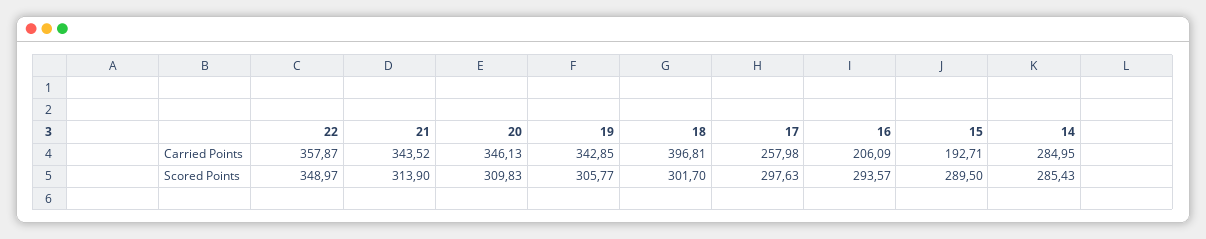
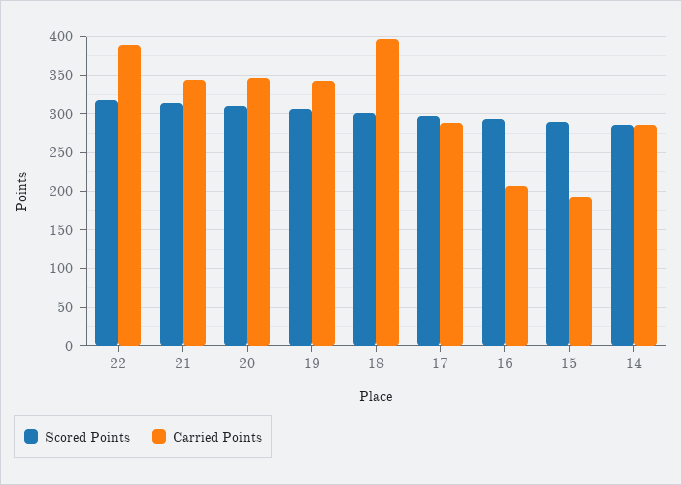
  {
    "Carried Points": {
-     "22": 357.87,
+     "22": 390,
      "21": 343.52,
      "20": 346.13,
      "19": 342.85,
      "18": 396.81,
-     "17": 257.98,
+     "17": 290,
      "16": 206.09,
      "15": 192.71,
      "14": 284.95
    },
    "Scored Points": {
-     "22": 348.97,
+     "22": 320,
      "21": 313.9,
      "20": 309.83,
      "19": 305.77,
      "18": 301.7,
      "17": 297.63,
      "16": 293.57,
      "15": 289.5,
      "14": 285.43
    }
  }

